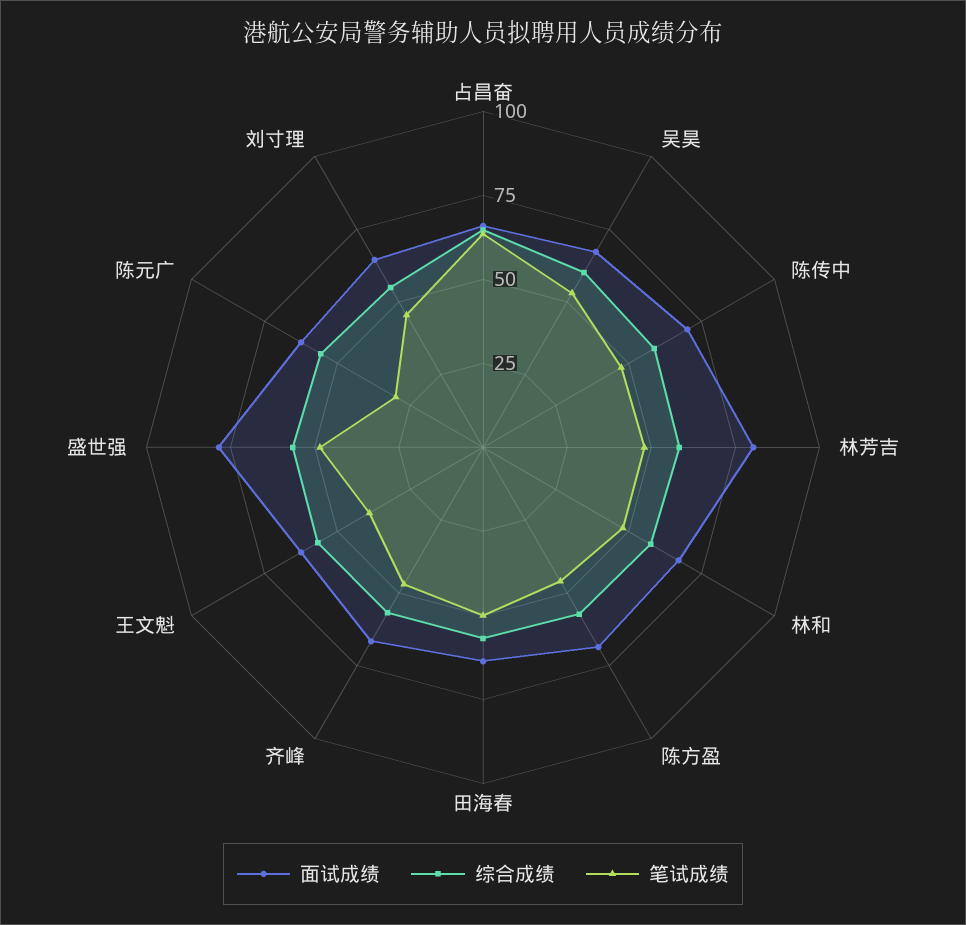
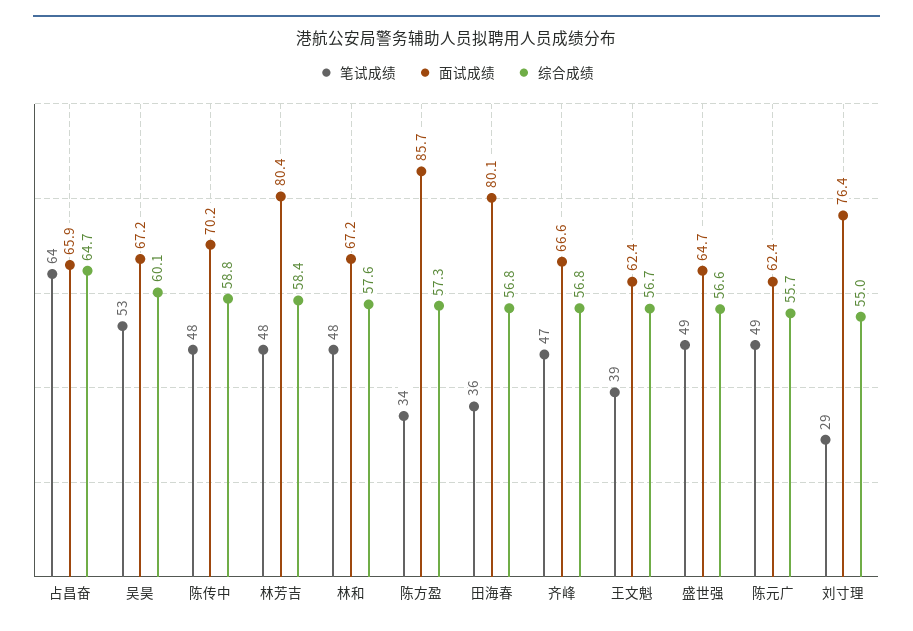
  {
    "面试成绩": {
      "占昌奋": 65.9,
      "吴昊": 67.2,
      "陈传中": 70.2,
      "林芳吉": 80.4,
      "林和": 67.2,
-     "陈方盈": 70,
+     "陈方盈": 85.7,
-     "田海春": 65,
+     "田海春": 80.1,
      "齐峰": 66.6,
      "王文魁": 62.4,
-     "盛世强": 80,
+     "盛世强": 64.7,
      "陈元广": 62.4,
-     "刘寸理": 65
+     "刘寸理": 76.4
    },
    "综合成绩": {
      "占昌奋": 64.7,
      "吴昊": 60.1,
      "陈传中": 58.8,
      "林芳吉": 58.4,
      "林和": 57.6,
      "陈方盈": 57.3,
      "田海春": 56.8,
      "齐峰": 56.8,
      "王文魁": 56.7,
      "盛世强": 56.6,
      "陈元广": 55.7,
      "刘寸理": 55
    },
    "笔试成绩": {
      "占昌奋": 64,
      "吴昊": 53,
      "陈传中": 48,
      "林芳吉": 48,
      "林和": 48,
-     "陈方盈": 45,
+     "陈方盈": 34,
-     "田海春": 50,
+     "田海春": 36,
      "齐峰": 47,
      "王文魁": 39,
      "盛世强": 49,
-     "陈元广": 30,
+     "陈元广": 49,
-     "刘寸理": 45
+     "刘寸理": 29
    }
  }

